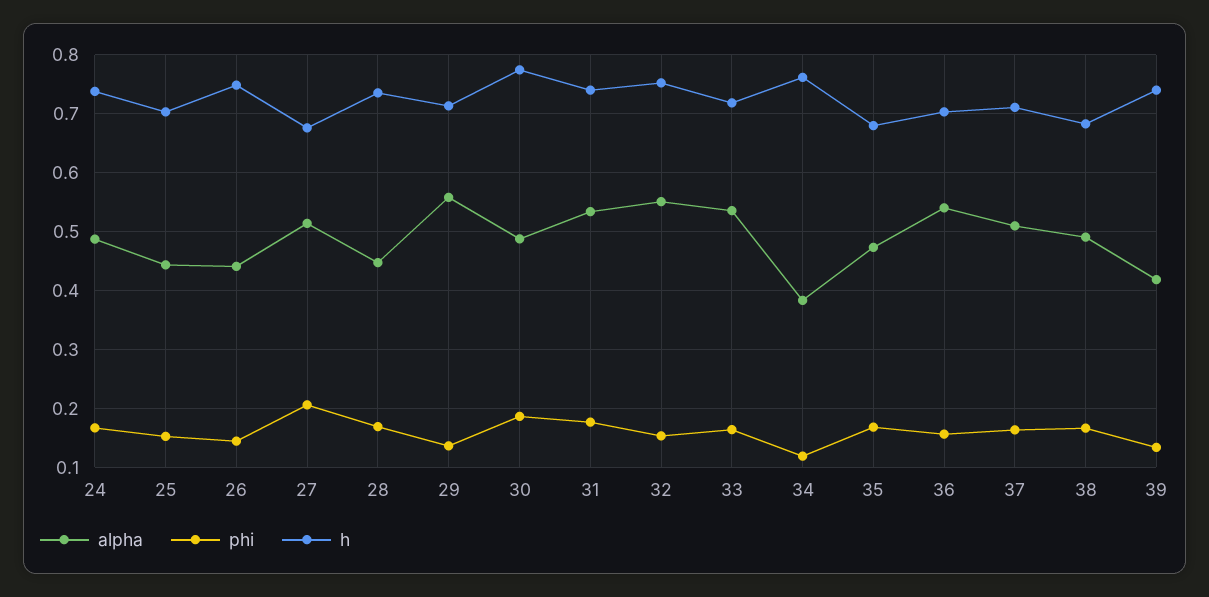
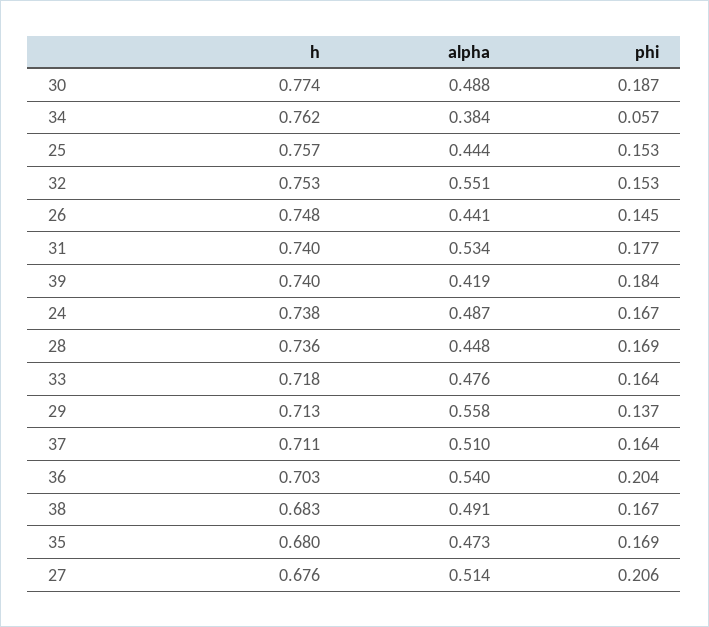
  {
    "alpha": {
      "24": 0.487,
      "25": 0.444,
      "26": 0.441,
      "27": 0.514,
      "28": 0.448,
      "29": 0.558,
      "30": 0.488,
      "31": 0.534,
      "32": 0.551,
-     "33": 0.54,
+     "33": 0.476,
      "34": 0.384,
      "35": 0.473,
      "36": 0.54,
      "37": 0.51,
      "38": 0.491,
      "39": 0.419
    },
    "phi": {
      "24": 0.167,
      "25": 0.153,
      "26": 0.145,
      "27": 0.206,
      "28": 0.169,
      "29": 0.137,
      "30": 0.187,
      "31": 0.177,
      "32": 0.153,
      "33": 0.164,
-     "34": 0.12,
+     "34": 0.057,
      "35": 0.169,
-     "36": 0.16,
+     "36": 0.204,
      "37": 0.164,
      "38": 0.167,
-     "39": 0.14
+     "39": 0.184
    },
    "h": {
      "24": 0.738,
-     "25": 0.7,
+     "25": 0.757,
      "26": 0.748,
      "27": 0.676,
      "28": 0.736,
      "29": 0.713,
      "30": 0.774,
      "31": 0.74,
      "32": 0.753,
      "33": 0.718,
      "34": 0.762,
      "35": 0.68,
      "36": 0.703,
      "37": 0.711,
      "38": 0.683,
      "39": 0.74
    }
  }

